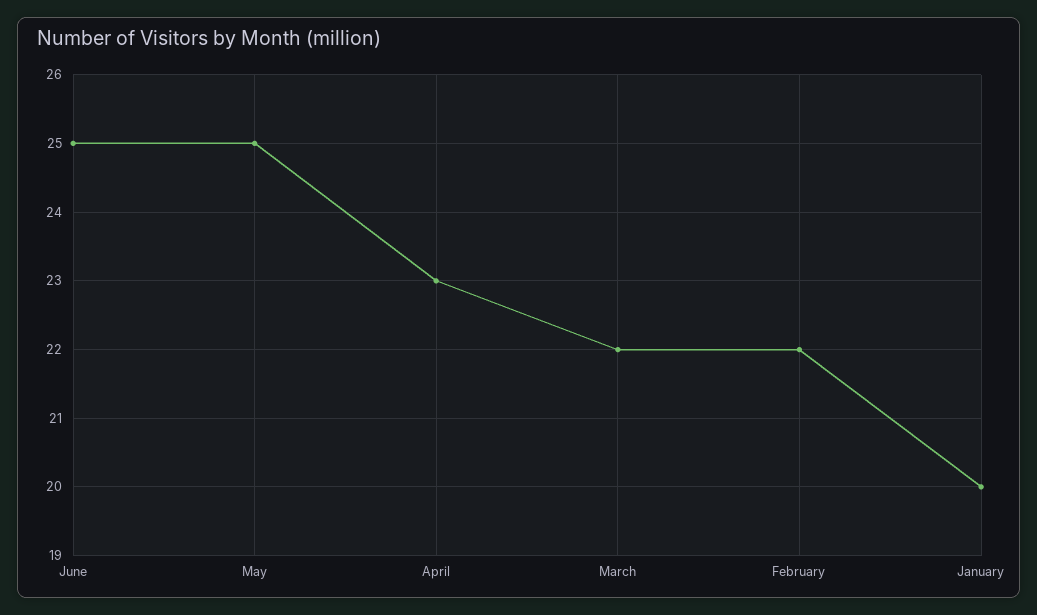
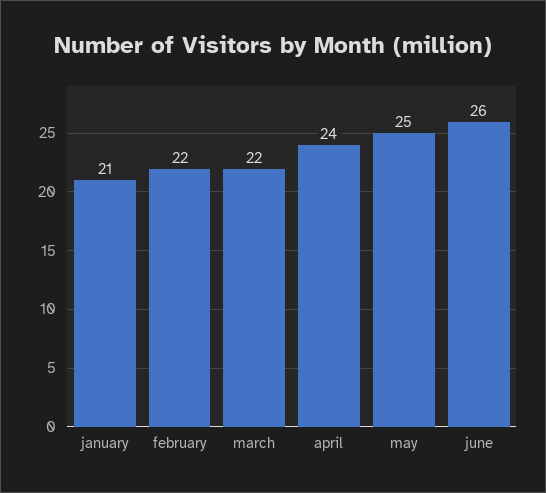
  {
-   "June": 25,
+   "June": 26,
    "May": 25,
-   "April": 23,
+   "April": 24,
    "March": 22,
    "February": 22,
-   "January": 20
+   "January": 21
  }

